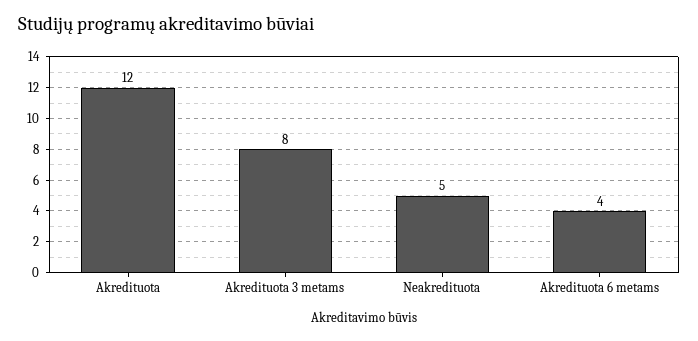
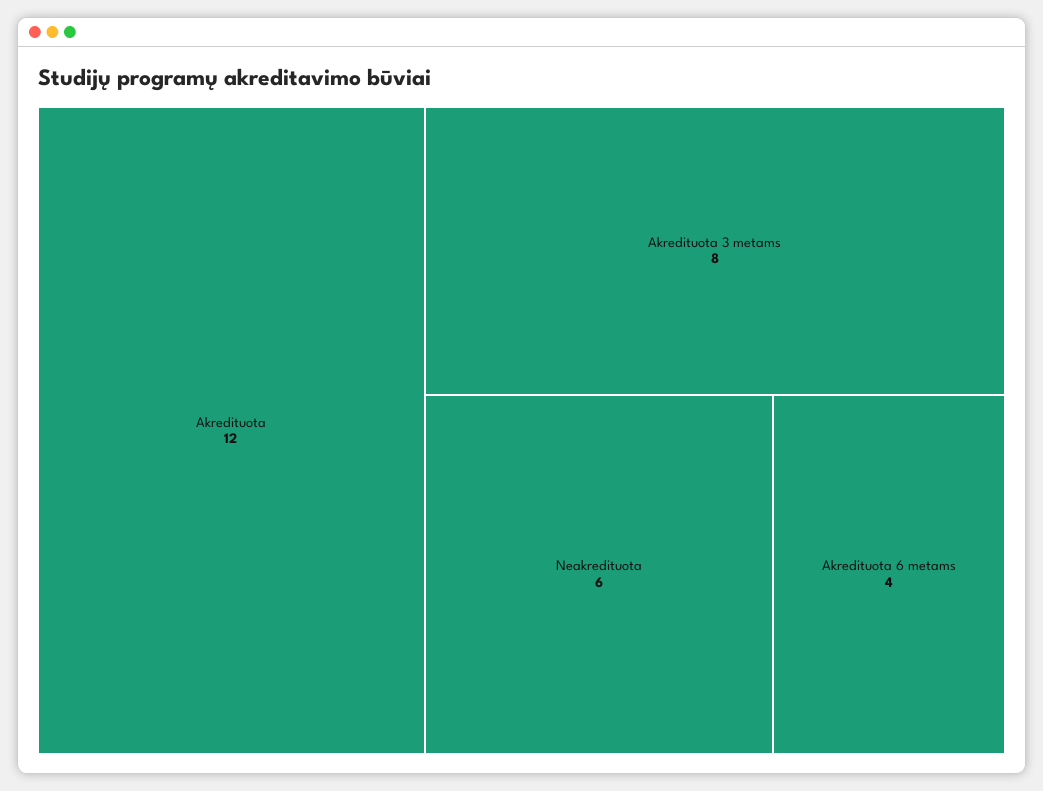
  {
    "Akredituota": 12,
    "Akredituota 3 metams": 8,
-   "Neakredituota": 5,
+   "Neakredituota": 6,
    "Akredituota 6 metams": 4
  }

